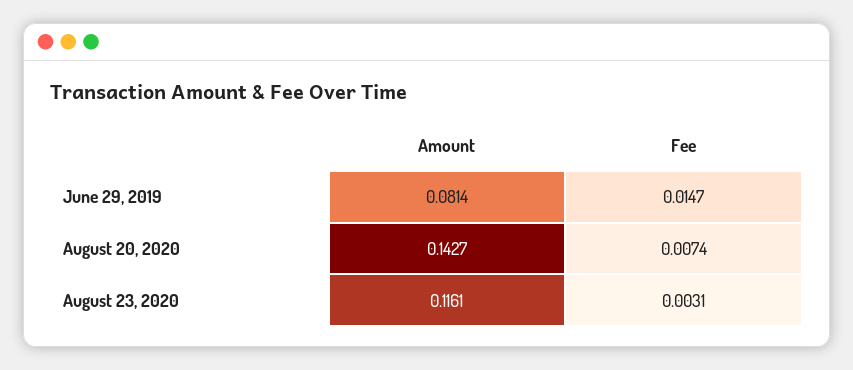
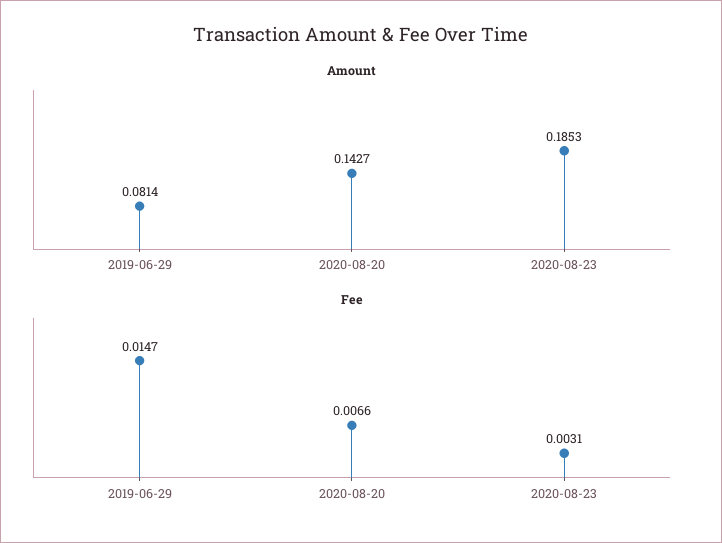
  {
    "Amount": {
      "June 29, 2019": 0.0814,
      "August 20, 2020": 0.1427,
-     "August 23, 2020": 0.1161
+     "August 23, 2020": 0.1853
    },
    "Fee": {
      "June 29, 2019": 0.0147,
-     "August 20, 2020": 0.0074,
+     "August 20, 2020": 0.0066,
      "August 23, 2020": 0.0031
    }
  }

